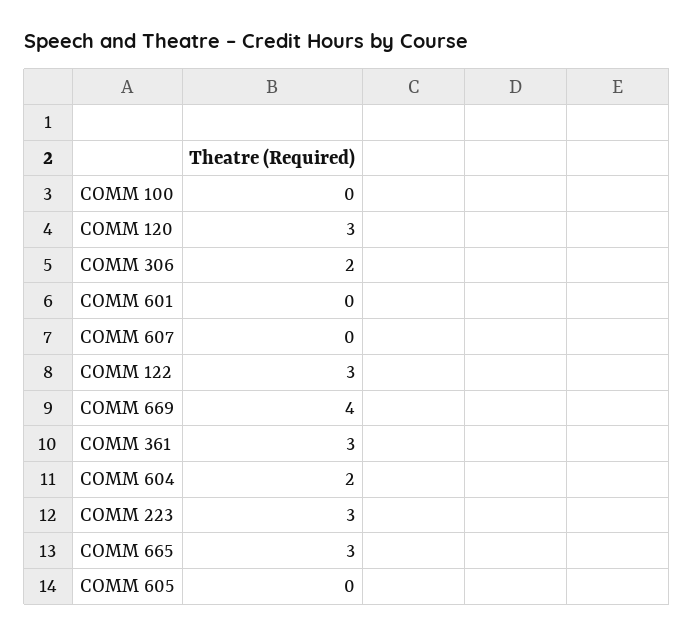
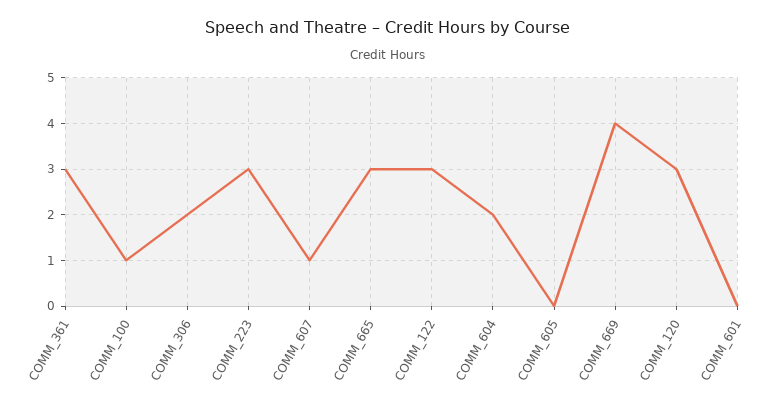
  {
-   "COMM 100": 0,
+   "COMM 100": 1,
    "COMM 120": 3,
    "COMM 306": 2,
    "COMM 601": 0,
-   "COMM 607": 0,
+   "COMM 607": 1,
    "COMM 122": 3,
    "COMM 669": 4,
    "COMM 361": 3,
    "COMM 604": 2,
    "COMM 223": 3,
    "COMM 665": 3,
    "COMM 605": 0
  }

